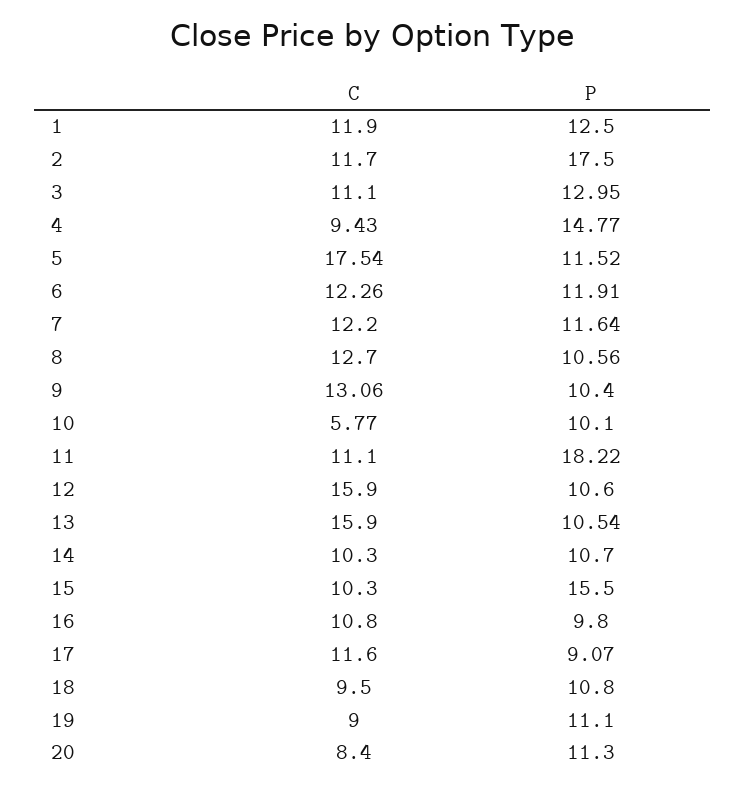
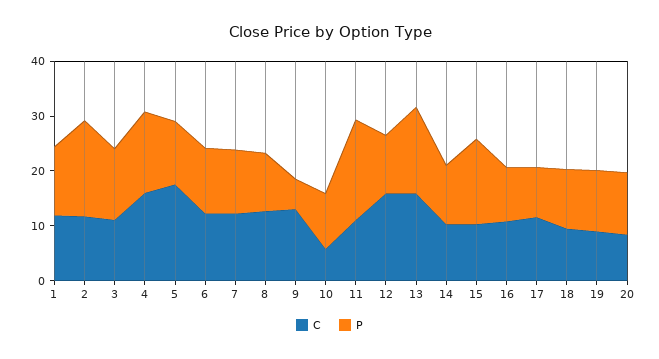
  {
    "C": {
      "1": 11.9,
      "2": 11.7,
      "3": 11.1,
-     "4": 9.43,
+     "4": 16,
      "5": 17.54,
      "6": 12.26,
      "7": 12.2,
      "8": 12.7,
      "9": 13.06,
      "10": 5.77,
      "11": 11.1,
      "12": 15.9,
      "13": 15.9,
      "14": 10.3,
      "15": 10.3,
      "16": 10.8,
      "17": 11.6,
      "18": 9.5,
      "19": 9,
      "20": 8.4
    },
    "P": {
      "1": 12.5,
      "2": 17.5,
      "3": 12.95,
      "4": 14.77,
      "5": 11.52,
      "6": 11.91,
      "7": 11.64,
      "8": 10.56,
-     "9": 10.4,
+     "9": 6,
      "10": 10.1,
      "11": 18.22,
      "12": 10.6,
-     "13": 10.54,
+     "13": 16,
      "14": 10.7,
      "15": 15.5,
      "16": 9.8,
      "17": 9.07,
      "18": 10.8,
      "19": 11.1,
      "20": 11.3
    }
  }

